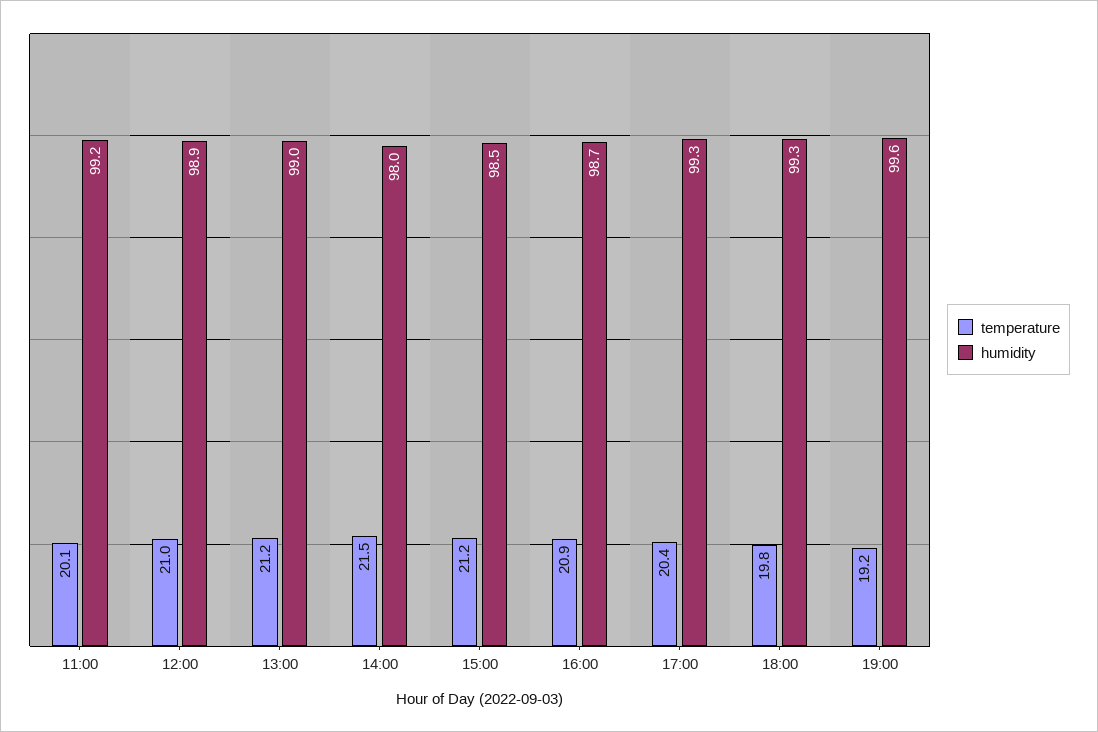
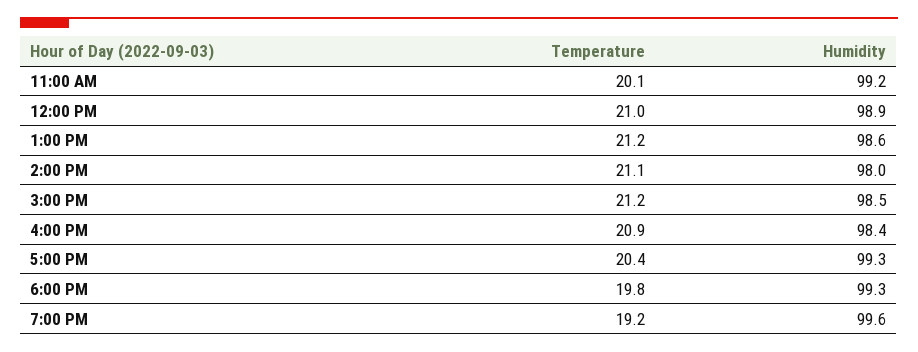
  {
    "temperature": {
      "11:00": 20.1,
      "12:00": 21,
      "13:00": 21.2,
-     "14:00": 21.5,
+     "14:00": 21.1,
      "15:00": 21.2,
      "16:00": 20.9,
      "17:00": 20.4,
      "18:00": 19.8,
      "19:00": 19.2
    },
    "humidity": {
      "11:00": 99.2,
      "12:00": 98.9,
-     "13:00": 99,
+     "13:00": 98.6,
      "14:00": 98,
      "15:00": 98.5,
-     "16:00": 98.7,
+     "16:00": 98.4,
      "17:00": 99.3,
      "18:00": 99.3,
      "19:00": 99.6
    }
  }

